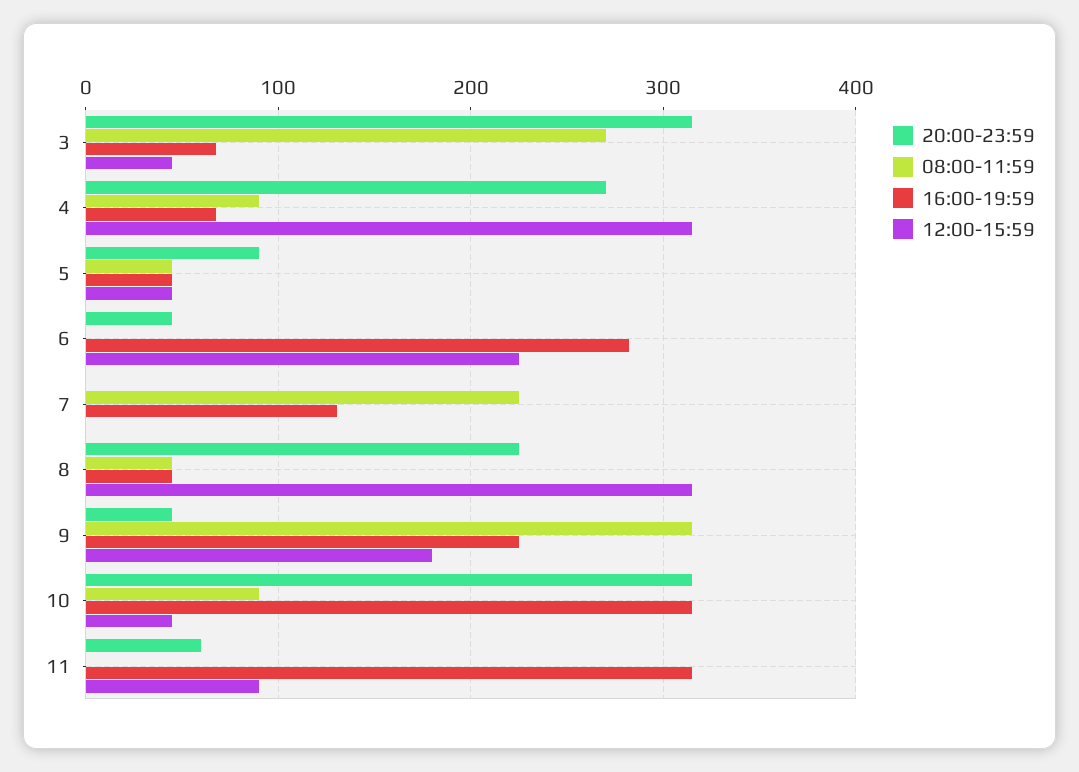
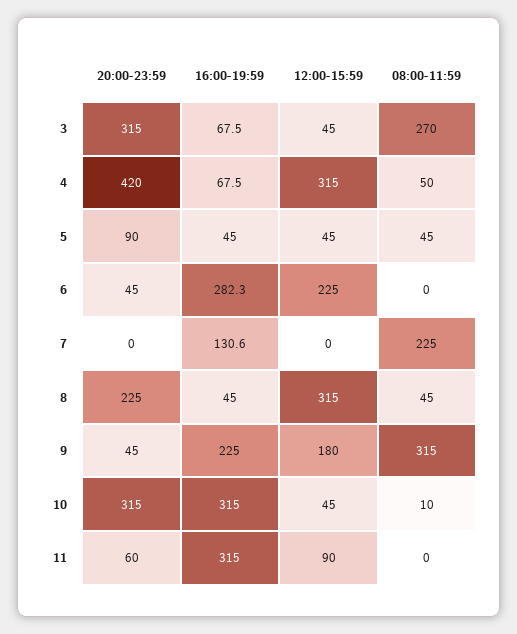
  {
    "20:00-23:59": {
      "3": 315,
-     "4": 270,
+     "4": 420,
      "5": 90,
      "6": 45,
      "7": 0,
      "8": 225,
      "9": 45,
      "10": 315,
      "11": 60
    },
    "08:00-11:59": {
      "3": 270,
-     "4": 90,
+     "4": 50,
      "5": 45,
      "6": 0,
      "7": 225,
      "8": 45,
      "9": 315,
-     "10": 90,
+     "10": 10,
      "11": 0
    },
    "16:00-19:59": {
      "3": 67.5,
      "4": 67.5,
      "5": 45,
      "6": 282.3,
      "7": 130.6,
      "8": 45,
      "9": 225,
      "10": 315,
      "11": 315
    },
    "12:00-15:59": {
      "3": 45,
      "4": 315,
      "5": 45,
      "6": 225,
      "7": 0,
      "8": 315,
      "9": 180,
      "10": 45,
      "11": 90
    }
  }

